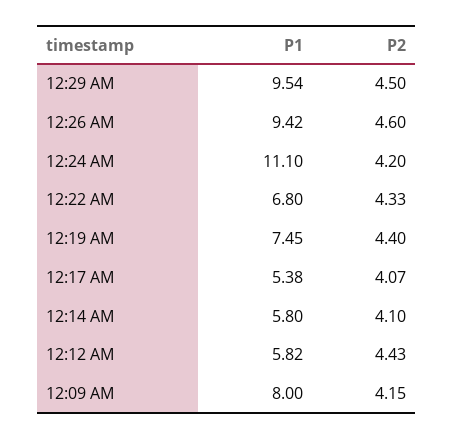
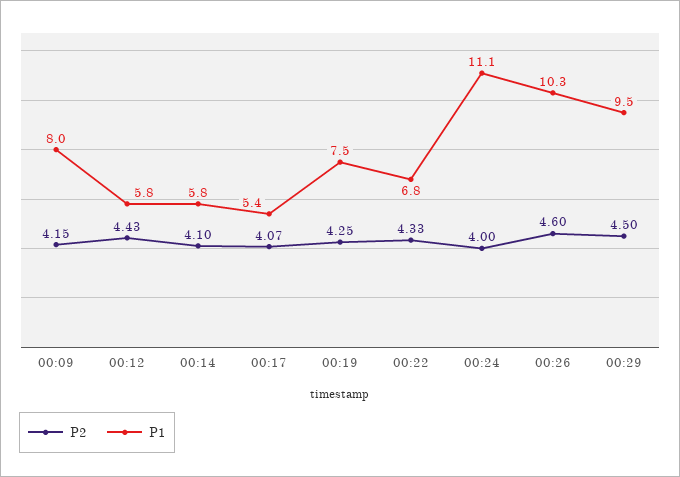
  {
    "P1": {
      "12:29 AM": 9.54,
-     "12:26 AM": 9.42,
+     "12:26 AM": 10.3,
      "12:24 AM": 11.1,
      "12:22 AM": 6.8,
      "12:19 AM": 7.45,
      "12:17 AM": 5.38,
      "12:14 AM": 5.8,
      "12:12 AM": 5.82,
      "12:09 AM": 8
    },
    "P2": {
      "12:29 AM": 4.5,
      "12:26 AM": 4.6,
-     "12:24 AM": 4.2,
+     "12:24 AM": 4,
      "12:22 AM": 4.33,
-     "12:19 AM": 4.4,
+     "12:19 AM": 4.25,
      "12:17 AM": 4.07,
      "12:14 AM": 4.1,
      "12:12 AM": 4.43,
      "12:09 AM": 4.15
    }
  }

